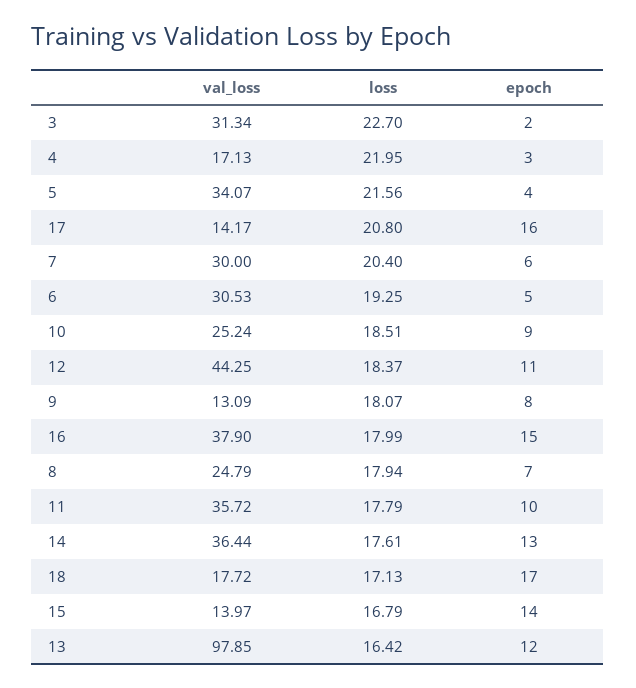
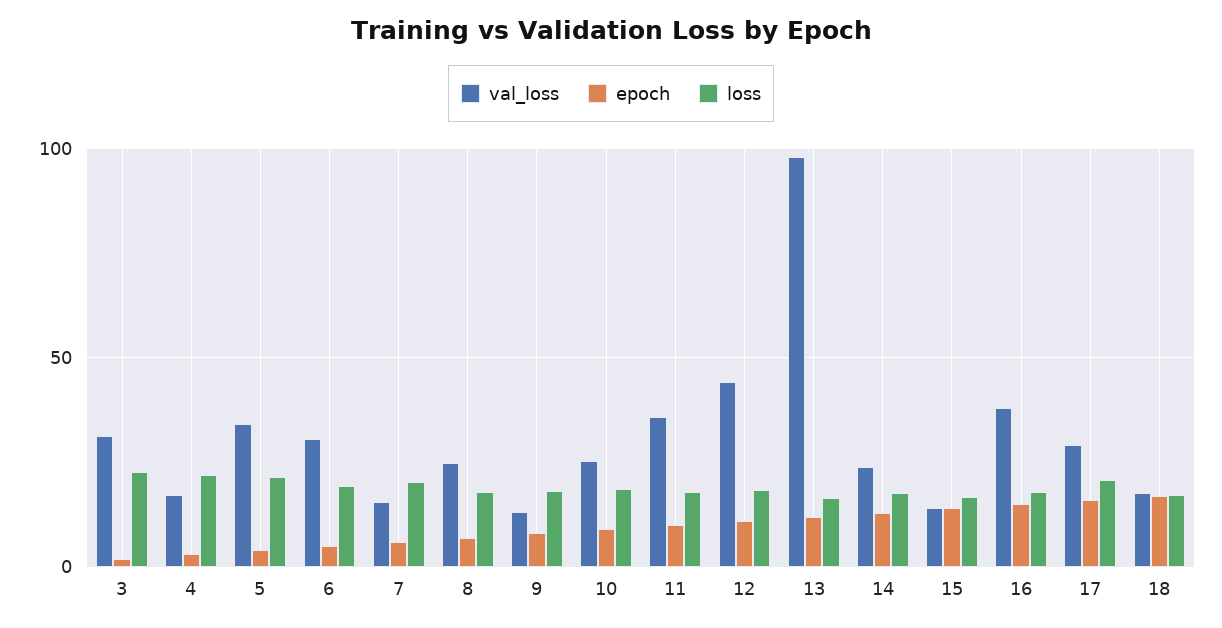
  {
    "val_loss": {
      "3": 31.34,
      "4": 17.13,
      "5": 34.07,
-     "17": 14.17,
+     "17": 30,
-     "7": 30,
+     "7": 15,
      "6": 30.53,
      "10": 25.24,
      "12": 44.25,
      "9": 13.09,
      "16": 37.9,
      "8": 24.79,
      "11": 35.72,
-     "14": 36.44,
+     "14": 25,
      "18": 17.72,
      "15": 13.97,
      "13": 97.85
    },
    "loss": {
      "3": 22.7,
      "4": 21.95,
      "5": 21.56,
      "17": 20.8,
      "7": 20.4,
      "6": 19.25,
      "10": 18.51,
      "12": 18.37,
      "9": 18.07,
      "16": 17.99,
      "8": 17.94,
      "11": 17.79,
      "14": 17.61,
      "18": 17.13,
      "15": 16.79,
      "13": 16.42
    },
    "epoch": {
      "3": 2,
      "4": 3,
      "5": 4,
      "17": 16,
      "7": 6,
      "6": 5,
      "10": 9,
      "12": 11,
      "9": 8,
      "16": 15,
      "8": 7,
      "11": 10,
      "14": 13,
      "18": 17,
      "15": 14,
      "13": 12
    }
  }

